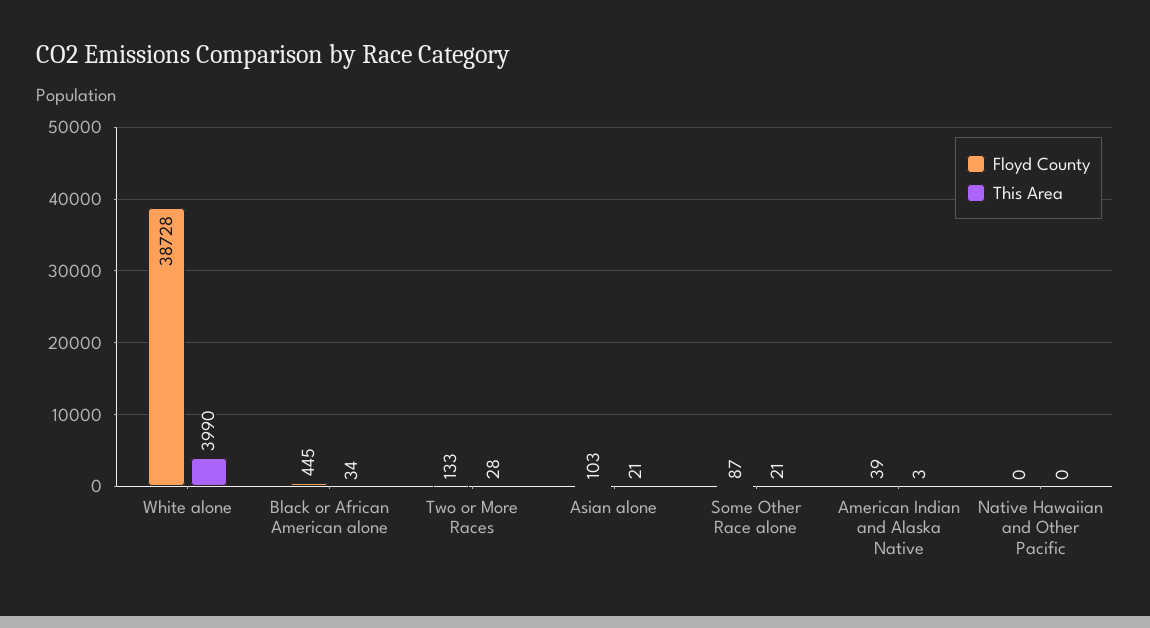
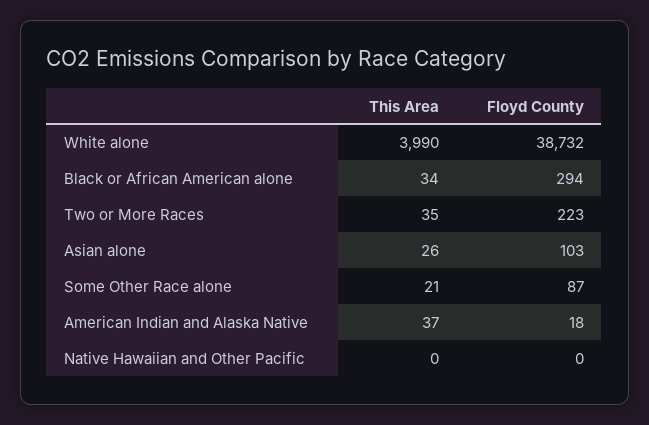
  {
    "Floyd County": {
-     "White alone": 38728,
+     "White alone": 38732,
-     "Black or African American alone": 445,
+     "Black or African American alone": 294,
-     "Two or More Races": 133,
+     "Two or More Races": 223,
      "Asian alone": 103,
      "Some Other Race alone": 87,
-     "American Indian and Alaska Native": 39,
+     "American Indian and Alaska Native": 18,
      "Native Hawaiian and Other Pacific": 0
    },
    "This Area": {
      "White alone": 3990,
      "Black or African American alone": 34,
-     "Two or More Races": 28,
+     "Two or More Races": 35,
-     "Asian alone": 21,
+     "Asian alone": 26,
      "Some Other Race alone": 21,
-     "American Indian and Alaska Native": 3,
+     "American Indian and Alaska Native": 37,
      "Native Hawaiian and Other Pacific": 0
    }
  }

